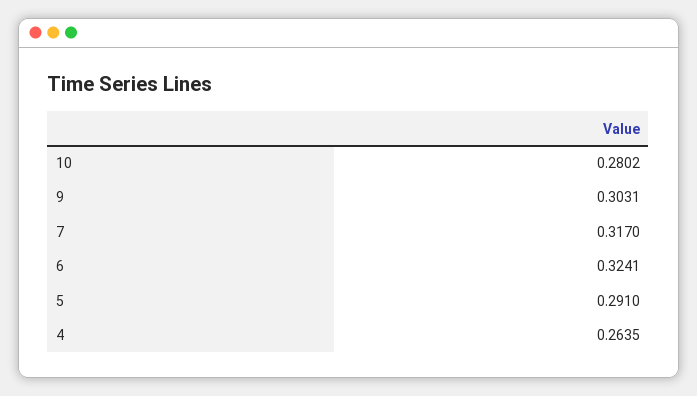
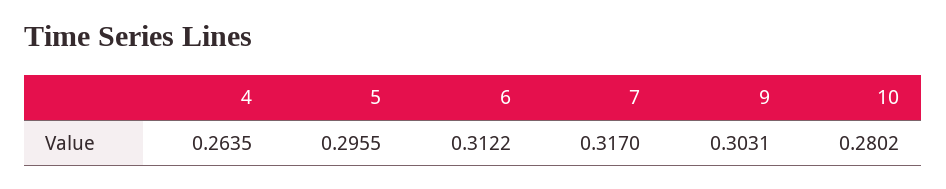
  {
    "10": 0.2802,
    "9": 0.3031,
    "7": 0.317,
-   "6": 0.3241,
+   "6": 0.3122,
-   "5": 0.291,
+   "5": 0.2955,
    "4": 0.2635
  }

